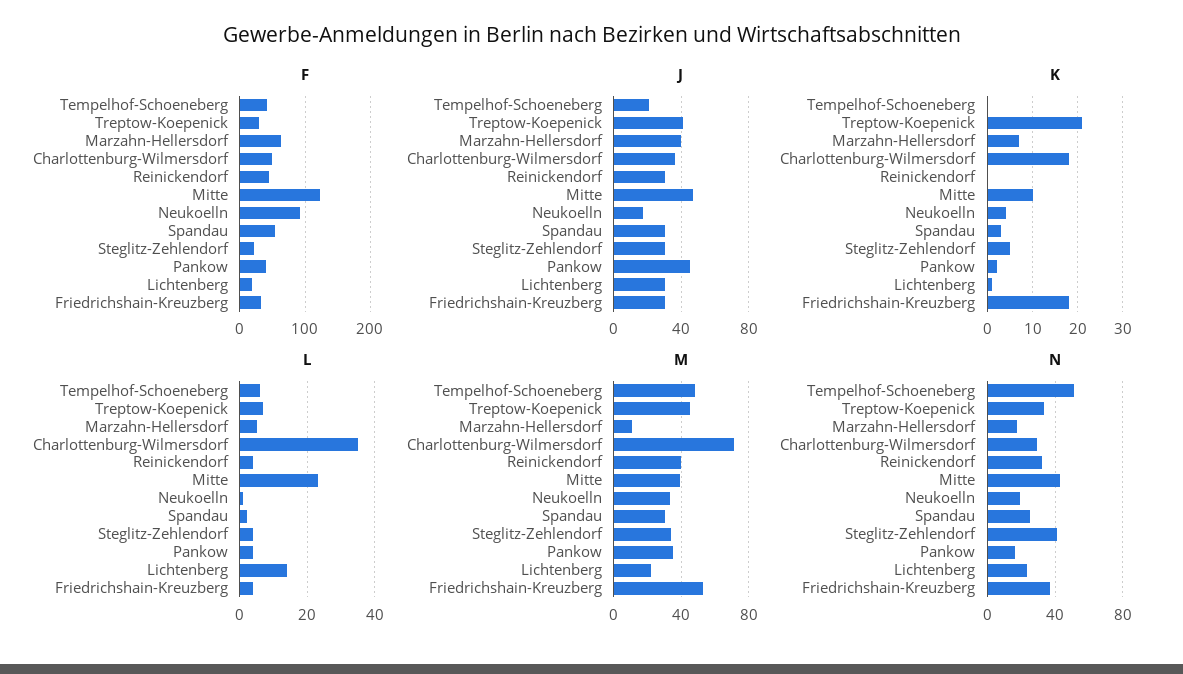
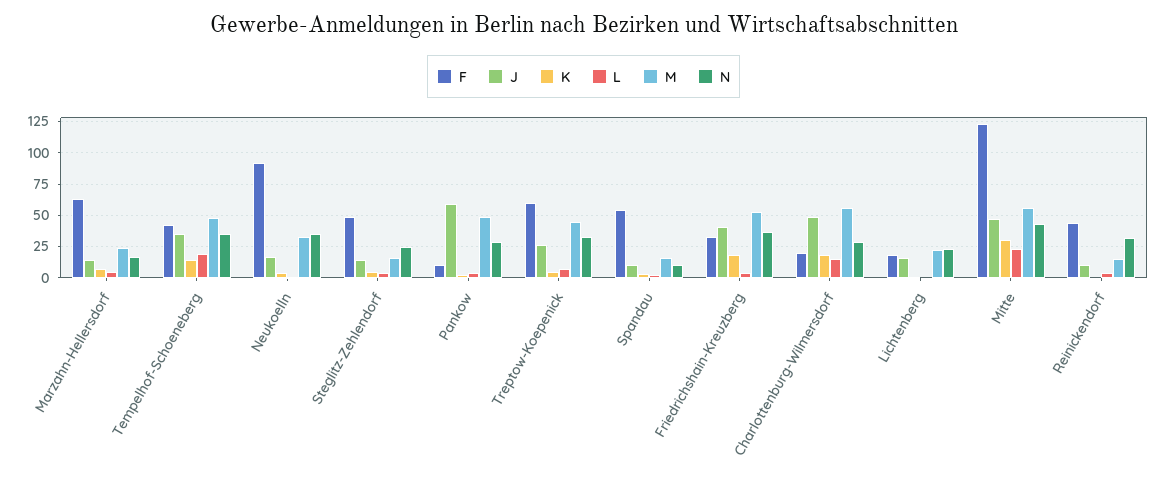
  {
    "F": {
      "Tempelhof-Schoeneberg": 40,
-     "Treptow-Koepenick": 30,
+     "Treptow-Koepenick": 60,
      "Marzahn-Hellersdorf": 65,
-     "Charlottenburg-Wilmersdorf": 50,
+     "Charlottenburg-Wilmersdorf": 20,
      "Reinickendorf": 45,
      "Mitte": 125,
      "Neukoelln": 90,
      "Spandau": 55,
-     "Steglitz-Zehlendorf": 20,
+     "Steglitz-Zehlendorf": 50,
-     "Pankow": 40,
+     "Pankow": 10,
      "Lichtenberg": 20,
      "Friedrichshain-Kreuzberg": 35
    },
    "J": {
-     "Tempelhof-Schoeneberg": 20,
+     "Tempelhof-Schoeneberg": 35,
-     "Treptow-Koepenick": 40,
+     "Treptow-Koepenick": 25,
-     "Marzahn-Hellersdorf": 40,
+     "Marzahn-Hellersdorf": 15,
-     "Charlottenburg-Wilmersdorf": 35,
+     "Charlottenburg-Wilmersdorf": 50,
-     "Reinickendorf": 30,
+     "Reinickendorf": 10,
      "Mitte": 45,
      "Neukoelln": 15,
-     "Spandau": 30,
+     "Spandau": 10,
-     "Steglitz-Zehlendorf": 30,
+     "Steglitz-Zehlendorf": 15,
-     "Pankow": 45,
+     "Pankow": 60,
-     "Lichtenberg": 30,
+     "Lichtenberg": 15,
-     "Friedrichshain-Kreuzberg": 30
+     "Friedrichshain-Kreuzberg": 40
    },
    "K": {
-     "Tempelhof-Schoeneberg": 0,
+     "Tempelhof-Schoeneberg": 15,
-     "Treptow-Koepenick": 20,
+     "Treptow-Koepenick": 5,
      "Marzahn-Hellersdorf": 5,
      "Charlottenburg-Wilmersdorf": 20,
      "Reinickendorf": 0,
-     "Mitte": 10,
+     "Mitte": 30,
      "Neukoelln": 5,
      "Spandau": 5,
      "Steglitz-Zehlendorf": 5,
      "Pankow": 0,
      "Lichtenberg": 0,
      "Friedrichshain-Kreuzberg": 20
    },
    "L": {
-     "Tempelhof-Schoeneberg": 5,
+     "Tempelhof-Schoeneberg": 20,
      "Treptow-Koepenick": 5,
      "Marzahn-Hellersdorf": 5,
-     "Charlottenburg-Wilmersdorf": 35,
+     "Charlottenburg-Wilmersdorf": 15,
      "Reinickendorf": 5,
      "Mitte": 25,
      "Neukoelln": 0,
      "Spandau": 0,
      "Steglitz-Zehlendorf": 5,
      "Pankow": 5,
-     "Lichtenberg": 15,
+     "Lichtenberg": 0,
      "Friedrichshain-Kreuzberg": 5
    },
    "M": {
      "Tempelhof-Schoeneberg": 50,
      "Treptow-Koepenick": 45,
-     "Marzahn-Hellersdorf": 10,
+     "Marzahn-Hellersdorf": 25,
-     "Charlottenburg-Wilmersdorf": 70,
+     "Charlottenburg-Wilmersdorf": 55,
-     "Reinickendorf": 40,
+     "Reinickendorf": 15,
-     "Mitte": 40,
+     "Mitte": 55,
      "Neukoelln": 35,
-     "Spandau": 30,
+     "Spandau": 15,
-     "Steglitz-Zehlendorf": 35,
+     "Steglitz-Zehlendorf": 15,
-     "Pankow": 35,
+     "Pankow": 50,
      "Lichtenberg": 20,
      "Friedrichshain-Kreuzberg": 55
    },
    "N": {
-     "Tempelhof-Schoeneberg": 50,
+     "Tempelhof-Schoeneberg": 35,
      "Treptow-Koepenick": 35,
      "Marzahn-Hellersdorf": 15,
      "Charlottenburg-Wilmersdorf": 30,
      "Reinickendorf": 30,
      "Mitte": 45,
-     "Neukoelln": 20,
+     "Neukoelln": 35,
-     "Spandau": 25,
+     "Spandau": 10,
-     "Steglitz-Zehlendorf": 40,
+     "Steglitz-Zehlendorf": 25,
-     "Pankow": 15,
+     "Pankow": 30,
      "Lichtenberg": 25,
      "Friedrichshain-Kreuzberg": 35
    }
  }

